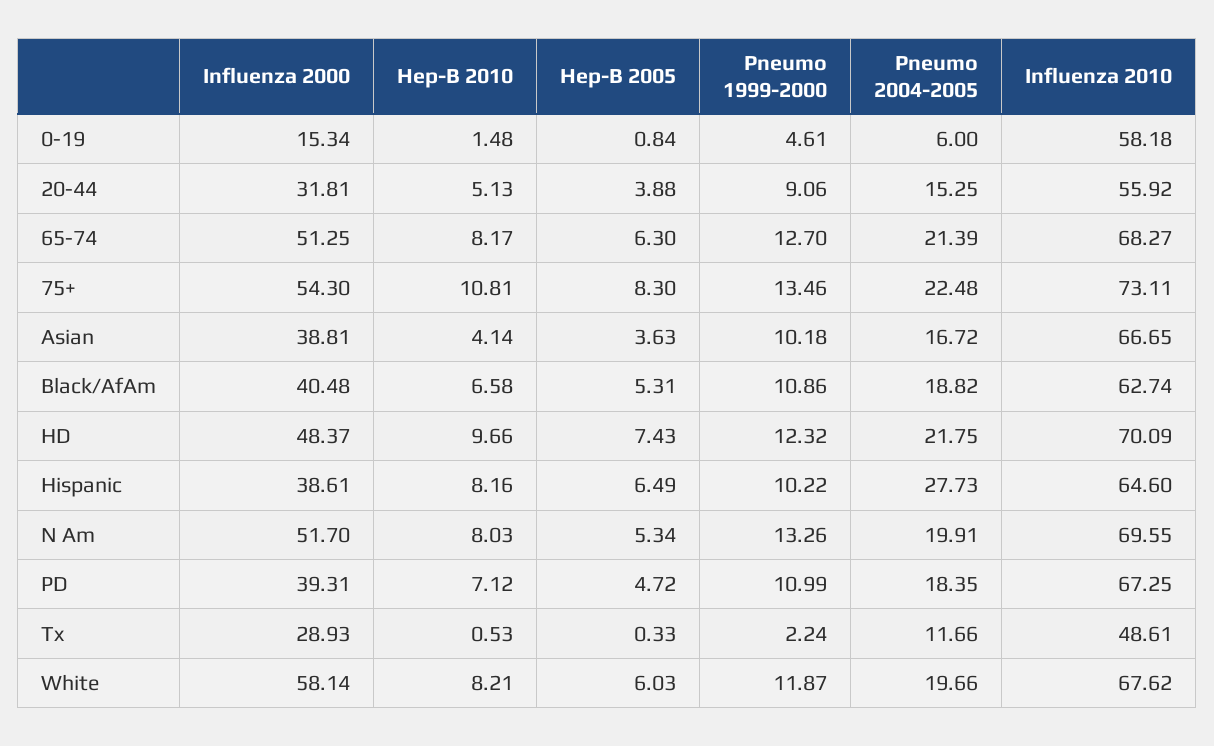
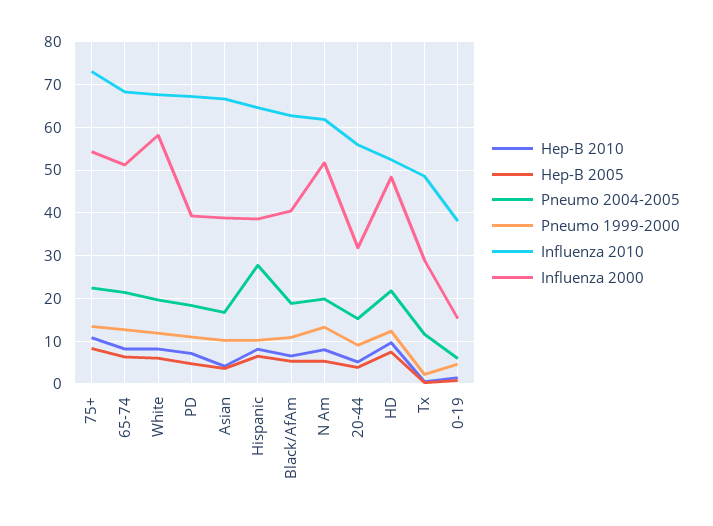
  {
    "Influenza 2000": {
      "0-19": 15.34,
      "20-44": 31.81,
      "65-74": 51.25,
      "75+": 54.3,
      "Asian": 38.81,
      "Black/AfAm": 40.48,
      "HD": 48.37,
      "Hispanic": 38.61,
      "N Am": 51.7,
      "PD": 39.31,
      "Tx": 28.93,
      "White": 58.14
    },
    "Hep-B 2010": {
      "0-19": 1.48,
      "20-44": 5.13,
      "65-74": 8.17,
      "75+": 10.81,
      "Asian": 4.14,
      "Black/AfAm": 6.58,
      "HD": 9.66,
      "Hispanic": 8.16,
      "N Am": 8.03,
      "PD": 7.12,
      "Tx": 0.53,
      "White": 8.21
    },
    "Hep-B 2005": {
      "0-19": 0.84,
      "20-44": 3.88,
      "65-74": 6.3,
      "75+": 8.3,
      "Asian": 3.63,
      "Black/AfAm": 5.31,
      "HD": 7.43,
      "Hispanic": 6.49,
      "N Am": 5.34,
      "PD": 4.72,
      "Tx": 0.33,
      "White": 6.03
    },
    "Pneumo 1999-2000": {
      "0-19": 4.61,
      "20-44": 9.06,
      "65-74": 12.7,
      "75+": 13.46,
      "Asian": 10.18,
      "Black/AfAm": 10.86,
      "HD": 12.32,
      "Hispanic": 10.22,
      "N Am": 13.26,
      "PD": 10.99,
      "Tx": 2.24,
      "White": 11.87
    },
    "Pneumo 2004-2005": {
      "0-19": 6,
      "20-44": 15.25,
      "65-74": 21.39,
      "75+": 22.48,
      "Asian": 16.72,
      "Black/AfAm": 18.82,
      "HD": 21.75,
      "Hispanic": 27.73,
      "N Am": 19.91,
      "PD": 18.35,
      "Tx": 11.66,
      "White": 19.66
    },
    "Influenza 2010": {
-     "0-19": 58.18,
+     "0-19": 38,
      "20-44": 55.92,
      "65-74": 68.27,
      "75+": 73.11,
      "Asian": 66.65,
      "Black/AfAm": 62.74,
-     "HD": 70.09,
+     "HD": 52,
      "Hispanic": 64.6,
-     "N Am": 69.55,
+     "N Am": 62,
      "PD": 67.25,
      "Tx": 48.61,
      "White": 67.62
    }
  }

